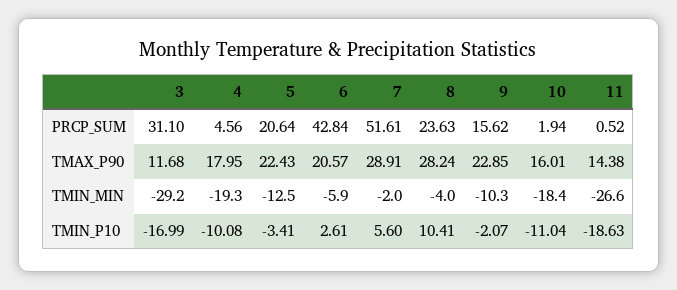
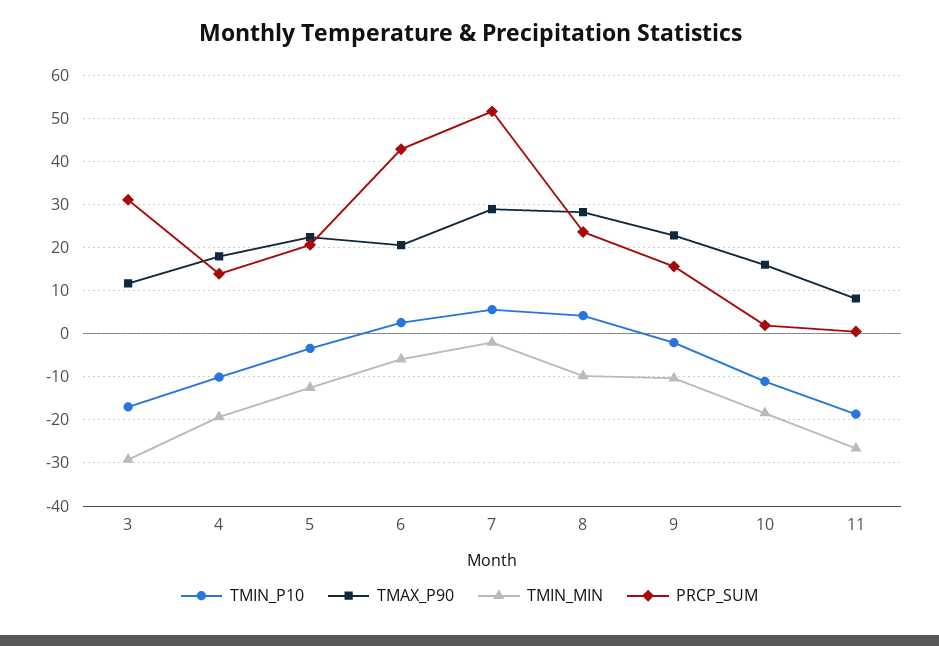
  {
    "PRCP_SUM": {
      "3": 31.1,
-     "4": 4.56,
+     "4": 14,
      "5": 20.64,
      "6": 42.84,
      "7": 51.61,
      "8": 23.63,
      "9": 15.62,
      "10": 1.94,
      "11": 0.52
    },
    "TMAX_P90": {
      "3": 11.68,
      "4": 17.95,
      "5": 22.43,
      "6": 20.57,
      "7": 28.91,
      "8": 28.24,
      "9": 22.85,
      "10": 16.01,
-     "11": 14.38
+     "11": 8
    },
    "TMIN_MIN": {
      "3": -29.2,
      "4": -19.3,
      "5": -12.5,
      "6": -5.9,
      "7": -2,
-     "8": -4,
+     "8": -10,
      "9": -10.3,
      "10": -18.4,
      "11": -26.6
    },
    "TMIN_P10": {
      "3": -16.99,
      "4": -10.08,
      "5": -3.41,
      "6": 2.61,
      "7": 5.6,
-     "8": 10.41,
+     "8": 4,
      "9": -2.07,
      "10": -11.04,
      "11": -18.63
    }
  }

